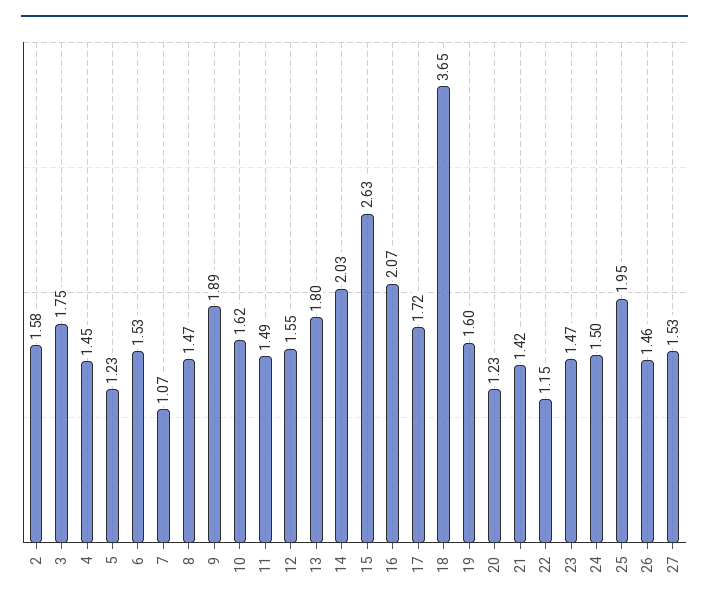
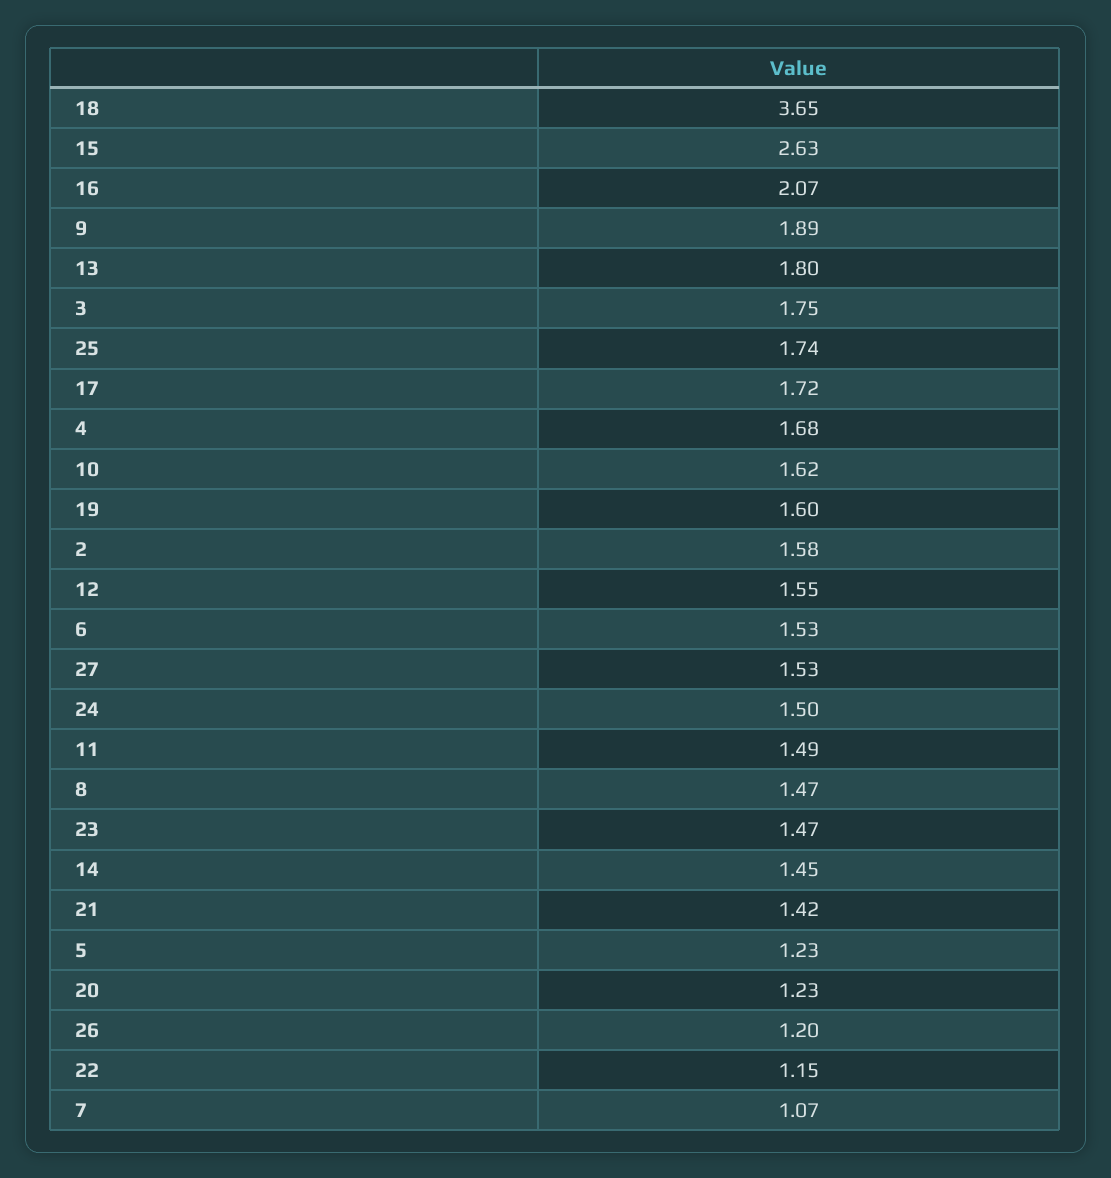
  {
    "2": 1.58,
    "3": 1.75,
-   "4": 1.45,
+   "4": 1.68,
    "5": 1.23,
    "6": 1.53,
    "7": 1.07,
    "8": 1.47,
    "9": 1.89,
    "10": 1.62,
    "11": 1.49,
    "12": 1.55,
    "13": 1.8,
-   "14": 2.03,
+   "14": 1.45,
    "15": 2.63,
    "16": 2.07,
    "17": 1.72,
    "18": 3.65,
    "19": 1.6,
    "20": 1.23,
    "21": 1.42,
    "22": 1.15,
    "23": 1.47,
    "24": 1.5,
-   "25": 1.95,
+   "25": 1.74,
-   "26": 1.46,
+   "26": 1.2,
    "27": 1.53
  }

